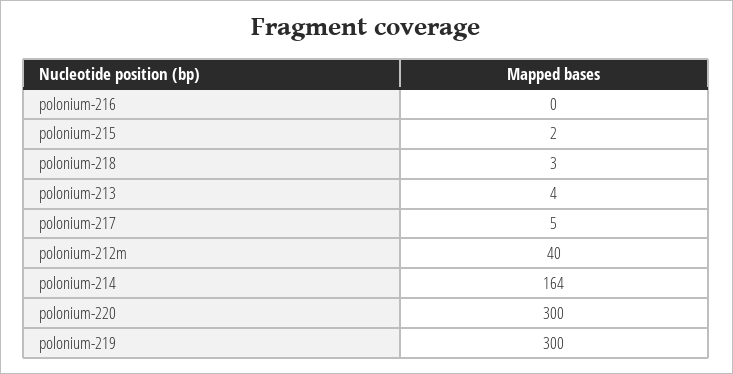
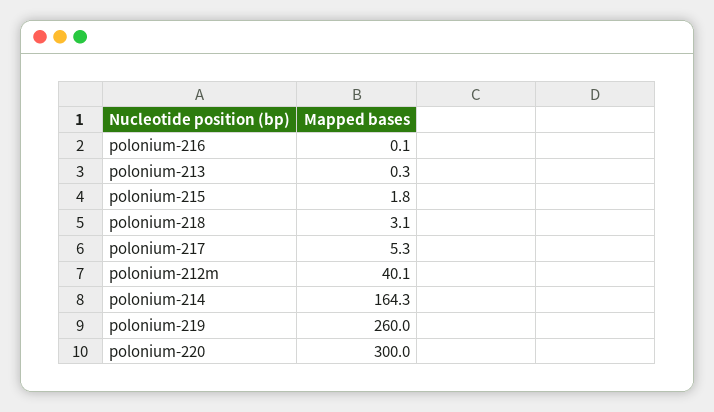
  {
    "polonium-216": 0.1,
    "polonium-215": 1.8,
    "polonium-218": 3.1,
-   "polonium-213": 4,
+   "polonium-213": 0.3,
    "polonium-217": 5.3,
    "polonium-212m": 40.1,
    "polonium-214": 164.3,
    "polonium-220": 300,
-   "polonium-219": 300
+   "polonium-219": 260
  }

